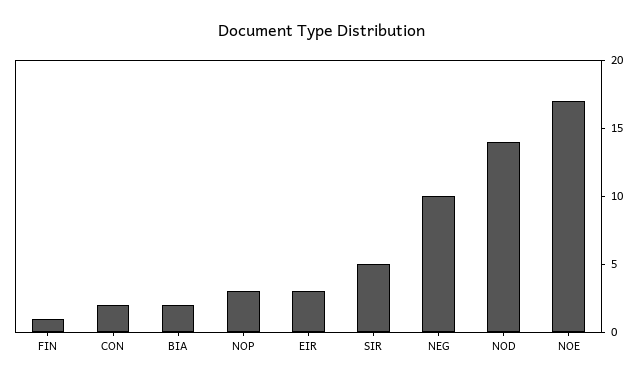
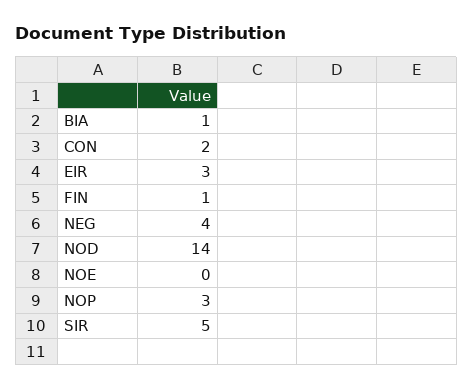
  {
    "FIN": 1,
    "CON": 2,
-   "BIA": 2,
+   "BIA": 1,
    "NOP": 3,
    "EIR": 3,
    "SIR": 5,
-   "NEG": 10,
+   "NEG": 4,
    "NOD": 14,
-   "NOE": 17
+   "NOE": 0
  }

